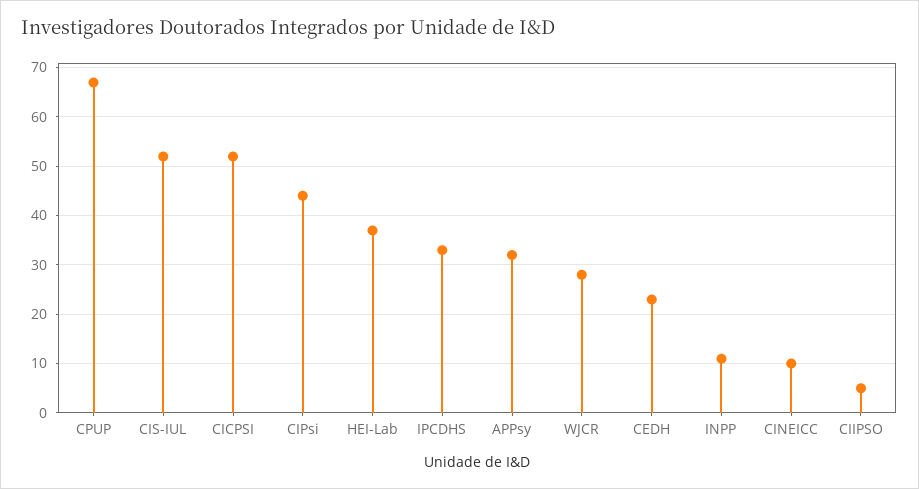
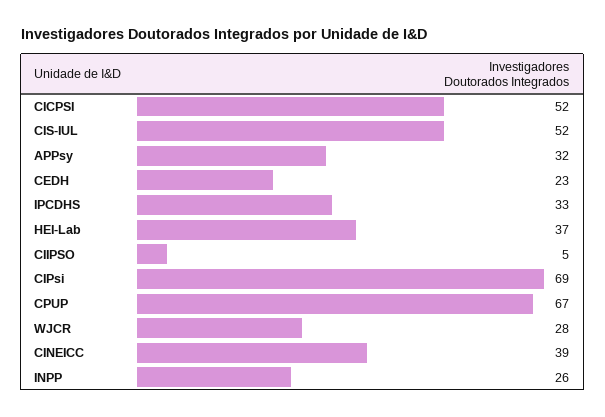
  {
    "CPUP": 67,
    "CIS-IUL": 52,
    "CICPSI": 52,
-   "CIPsi": 45,
+   "CIPsi": 69,
    "HEI-Lab": 37,
    "IPCDHS": 33,
    "APPsy": 32,
    "WJCR": 28,
    "CEDH": 23,
-   "INPP": 10,
+   "INPP": 26,
-   "CINEICC": 10,
+   "CINEICC": 39,
    "CIIPSO": 5
  }

